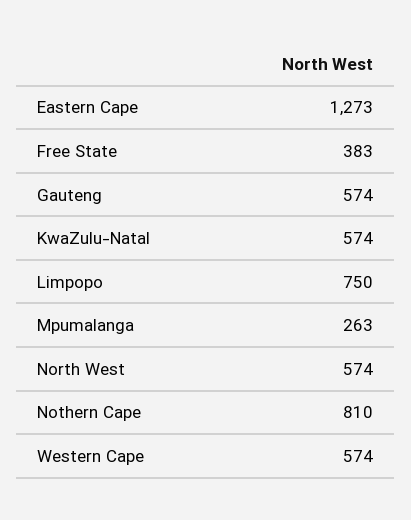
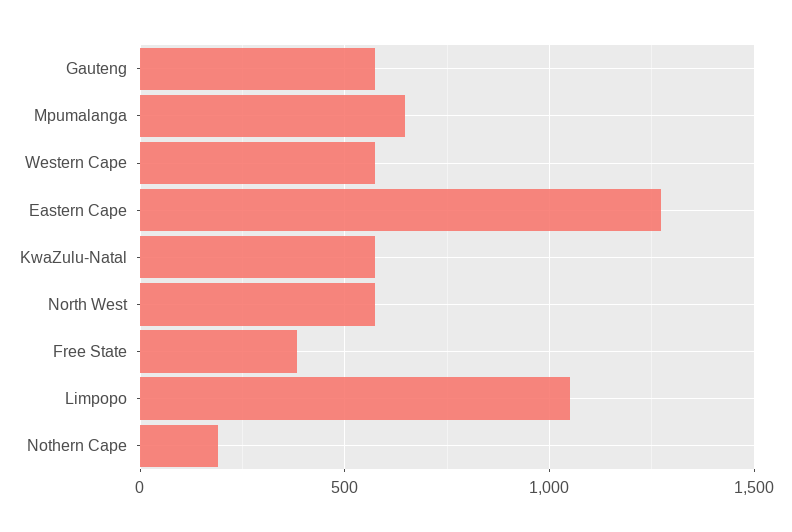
  {
    "Eastern Cape": 1273,
    "Free State": 383,
    "Gauteng": 574,
    "KwaZulu-Natal": 574,
-   "Limpopo": 750,
+   "Limpopo": 1050,
-   "Mpumalanga": 263,
+   "Mpumalanga": 650,
    "North West": 574,
-   "Nothern Cape": 810,
+   "Nothern Cape": 200,
    "Western Cape": 574
  }

